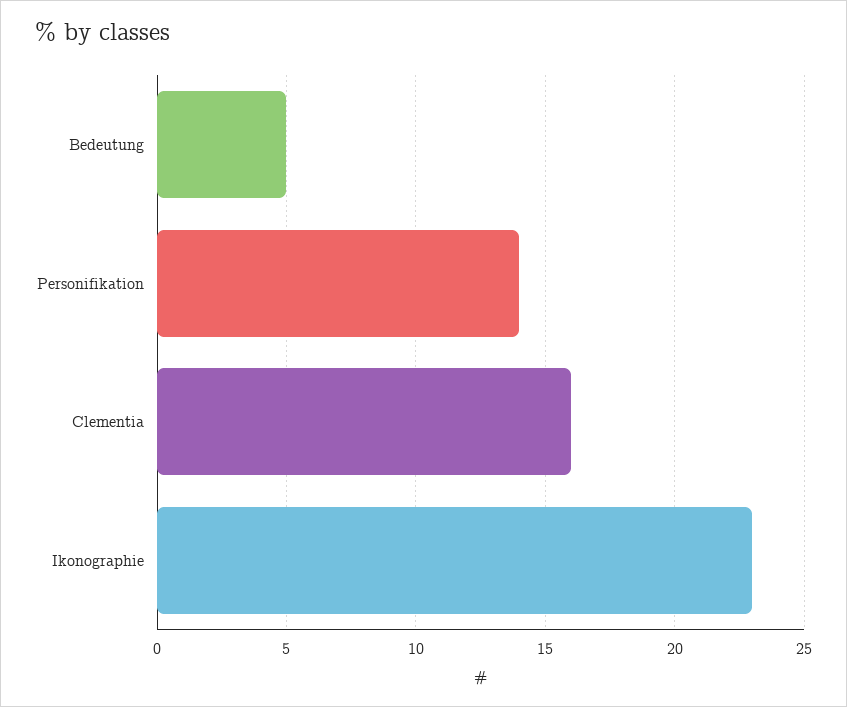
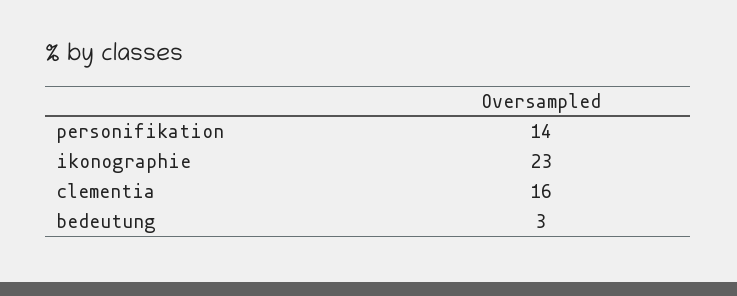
  {
-   "Bedeutung": 5,
+   "Bedeutung": 3,
    "Personifikation": 14,
    "Clementia": 16,
    "Ikonographie": 23
  }

